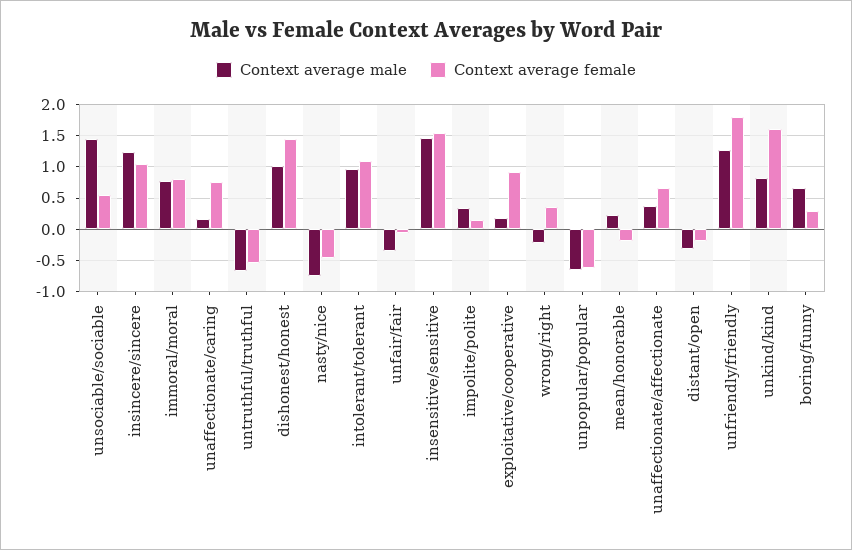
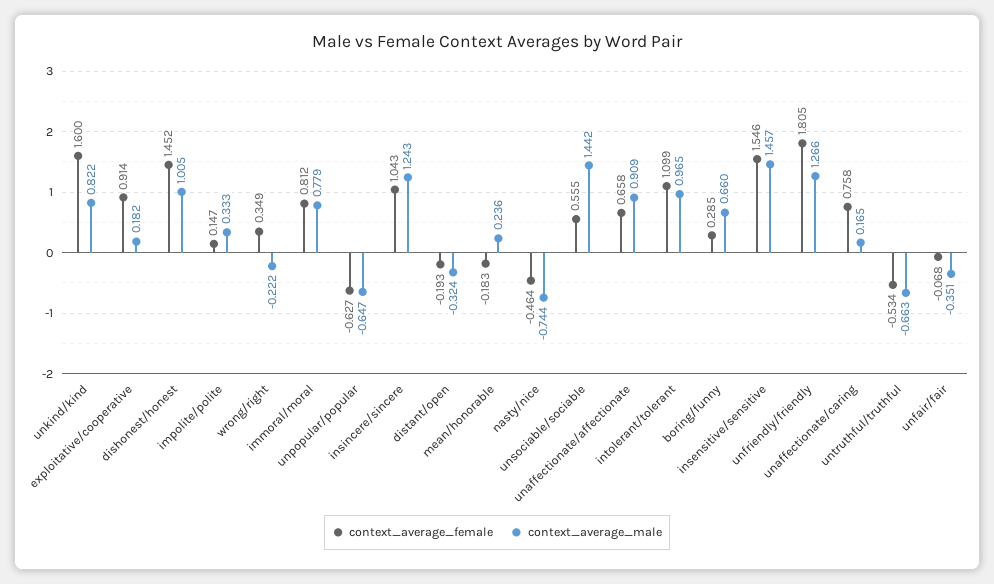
  {
    "Context average male": {
      "unsociable/sociable": 1.442,
      "insincere/sincere": 1.243,
      "immoral/moral": 0.779,
      "unaffectionate/caring": 0.165,
      "untruthful/truthful": -0.663,
      "dishonest/honest": 1.005,
      "nasty/nice": -0.744,
      "intolerant/tolerant": 0.965,
      "unfair/fair": -0.351,
      "insensitive/sensitive": 1.457,
      "impolite/polite": 0.333,
      "exploitative/cooperative": 0.182,
      "wrong/right": -0.222,
      "unpopular/popular": -0.647,
      "mean/honorable": 0.236,
-     "unaffectionate/affectionate": 0.4,
+     "unaffectionate/affectionate": 0.909,
      "distant/open": -0.324,
      "unfriendly/friendly": 1.266,
      "unkind/kind": 0.822,
      "boring/funny": 0.66
    },
    "Context average female": {
      "unsociable/sociable": 0.555,
      "insincere/sincere": 1.043,
      "immoral/moral": 0.812,
      "unaffectionate/caring": 0.758,
      "untruthful/truthful": -0.534,
      "dishonest/honest": 1.452,
      "nasty/nice": -0.464,
      "intolerant/tolerant": 1.099,
      "unfair/fair": -0.068,
      "insensitive/sensitive": 1.546,
      "impolite/polite": 0.147,
      "exploitative/cooperative": 0.914,
      "wrong/right": 0.349,
      "unpopular/popular": -0.627,
      "mean/honorable": -0.183,
      "unaffectionate/affectionate": 0.658,
      "distant/open": -0.193,
      "unfriendly/friendly": 1.805,
      "unkind/kind": 1.6,
      "boring/funny": 0.285
    }
  }

